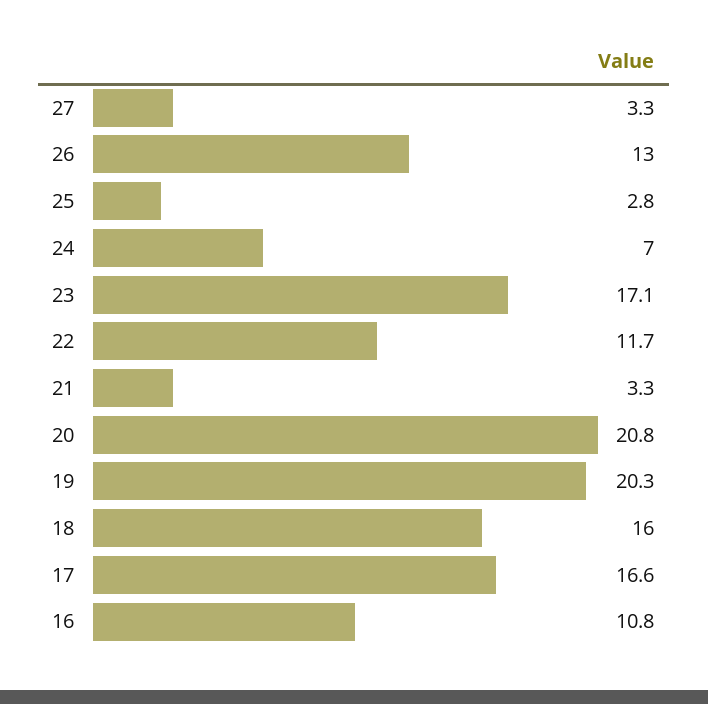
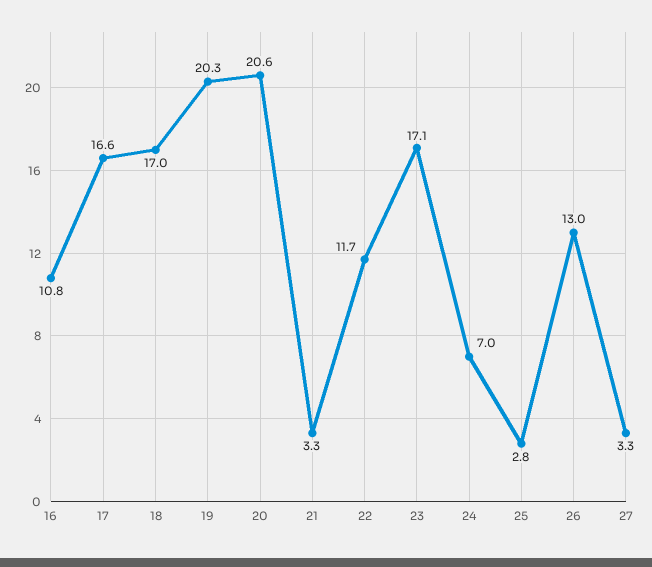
  {
    "27": 3.3,
    "26": 13,
    "25": 2.8,
    "24": 7,
    "23": 17.1,
    "22": 11.7,
    "21": 3.3,
-   "20": 20.8,
+   "20": 20.6,
    "19": 20.3,
-   "18": 16,
+   "18": 17,
    "17": 16.6,
    "16": 10.8
  }

